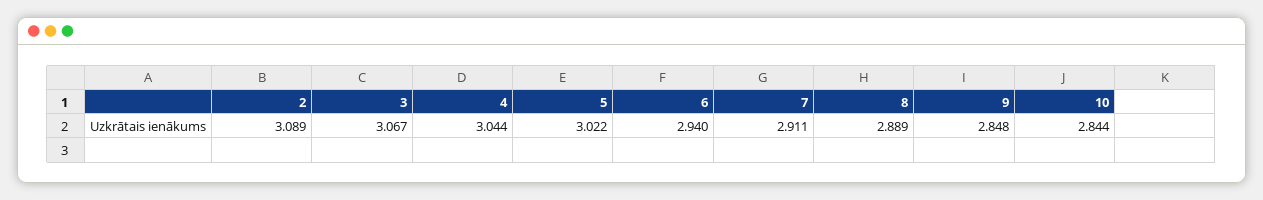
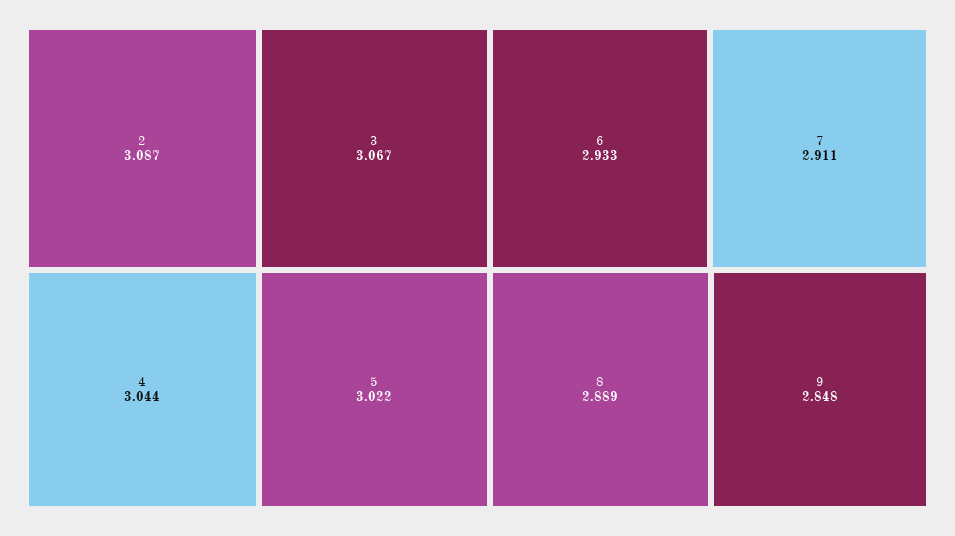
  {
-   "2": 3.089,
+   "2": 3.087,
    "3": 3.067,
    "4": 3.044,
    "5": 3.022,
-   "6": 2.94,
+   "6": 2.933,
    "7": 2.911,
    "8": 2.889,
-   "9": 2.848,
+   "9": 2.848
-   "10": 2.844
  }

